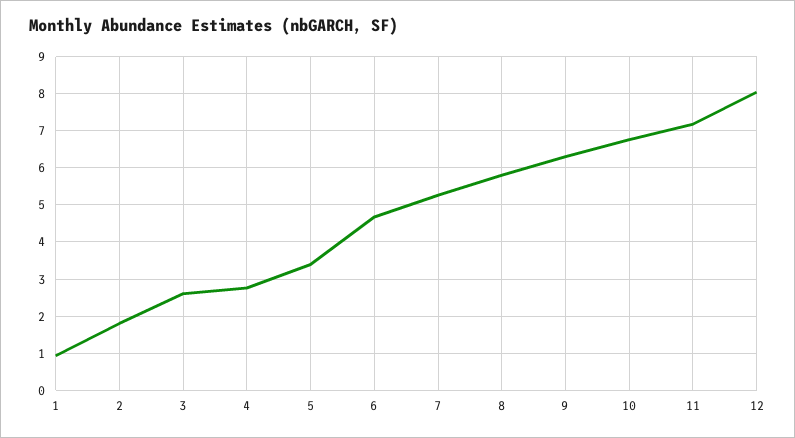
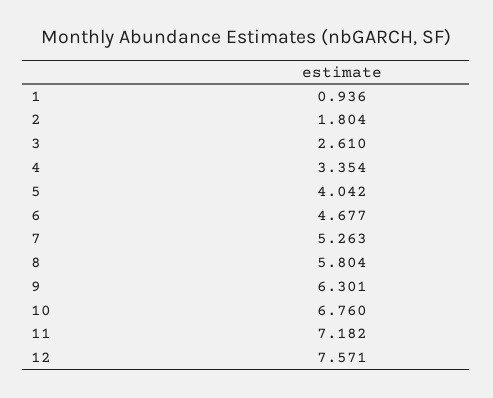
  {
    "1": 0.936,
    "2": 1.804,
    "3": 2.61,
-   "4": 2.8,
+   "4": 3.354,
-   "5": 3.4,
+   "5": 4.042,
    "6": 4.677,
    "7": 5.263,
    "8": 5.804,
    "9": 6.301,
    "10": 6.76,
    "11": 7.182,
-   "12": 8
+   "12": 7.571
  }

